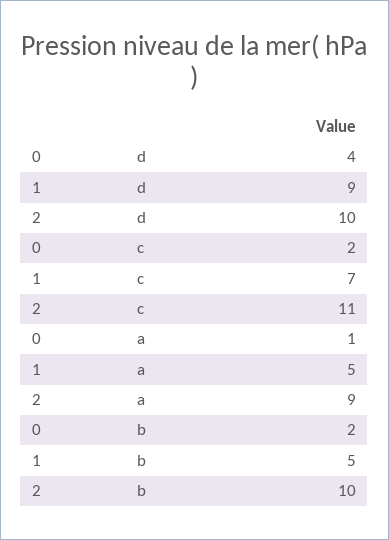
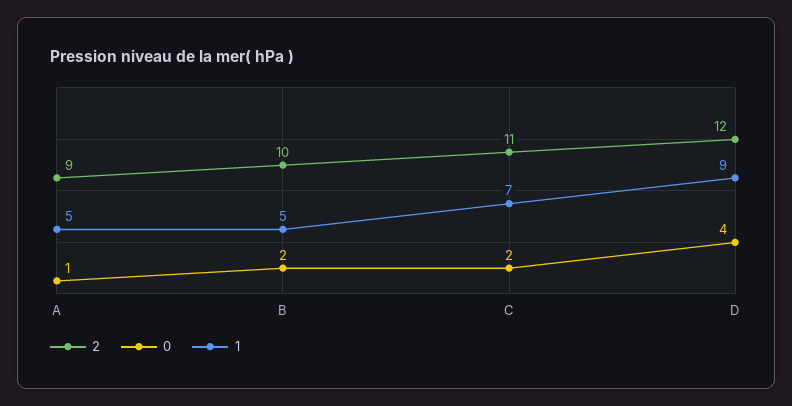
  {
    "0": {
      "d": 4,
      "c": 2,
      "a": 1,
      "b": 2
    },
    "1": {
      "d": 9,
      "c": 7,
      "a": 5,
      "b": 5
    },
    "2": {
-     "d": 10,
+     "d": 12,
      "c": 11,
      "a": 9,
      "b": 10
    }
  }

